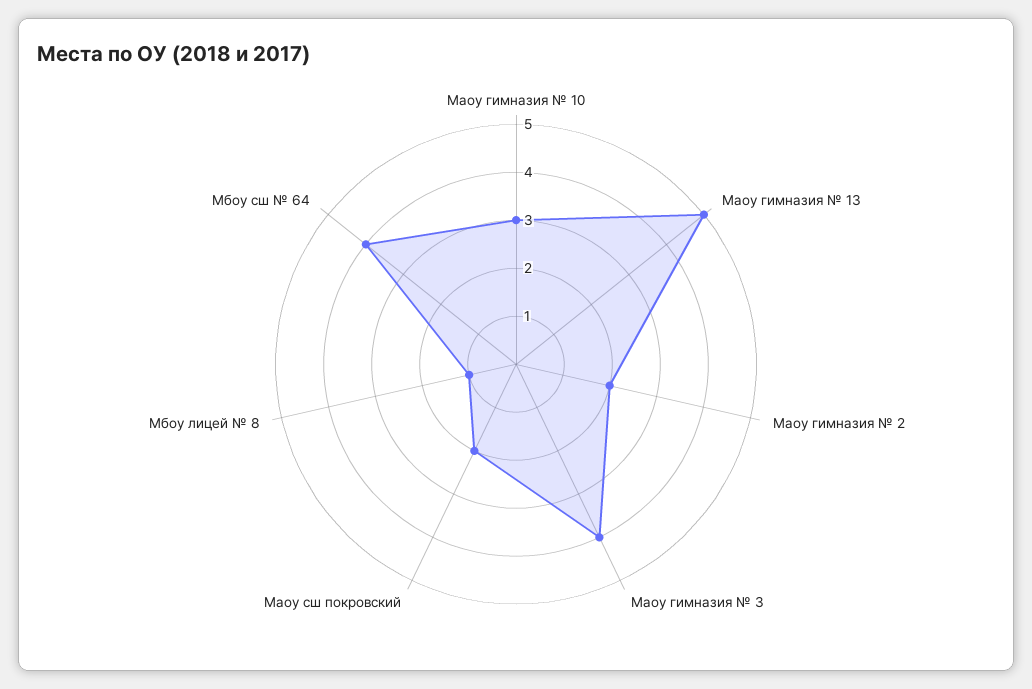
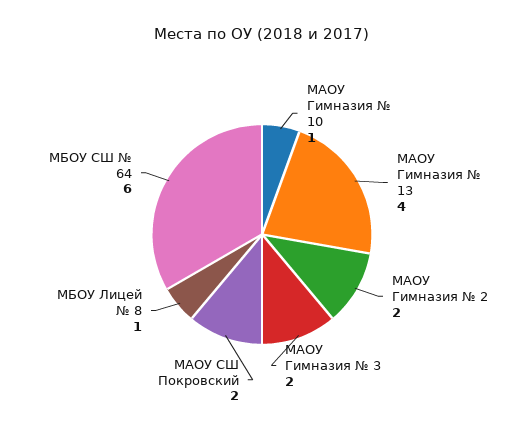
  {
-   "Маоу гимназия № 10": 3,
+   "Маоу гимназия № 10": 1,
-   "Маоу гимназия № 13": 5,
+   "Маоу гимназия № 13": 4,
    "Маоу гимназия № 2": 2,
-   "Маоу гимназия № 3": 4,
+   "Маоу гимназия № 3": 2,
    "Маоу сш покровский": 2,
    "Мбоу лицей № 8": 1,
-   "Мбоу сш № 64": 4
+   "Мбоу сш № 64": 6
  }

